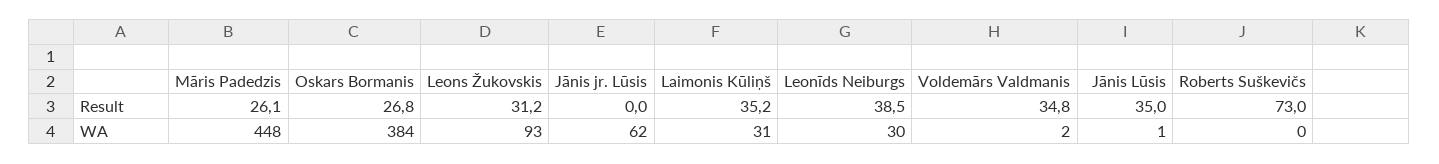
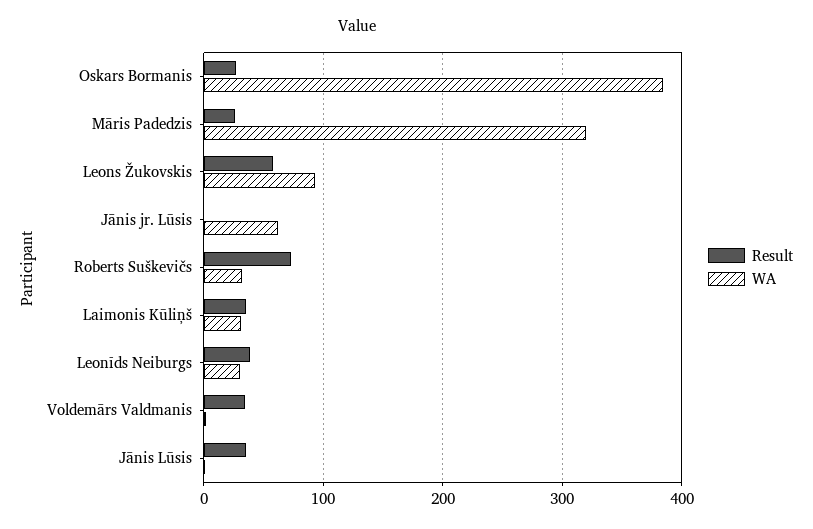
  {
    "Result": {
      "Māris Padedzis": 26.1,
      "Oskars Bormanis": 26.8,
-     "Leons Žukovskis": 31.2,
+     "Leons Žukovskis": 60,
      "Jānis jr. Lūsis": 0,
      "Laimonis Kūliņš": 35.2,
      "Leonīds Neiburgs": 38.5,
      "Voldemārs Valdmanis": 34.8,
      "Jānis Lūsis": 35,
      "Roberts Suškevičs": 73
    },
    "WA": {
-     "Māris Padedzis": 448,
+     "Māris Padedzis": 320,
      "Oskars Bormanis": 384,
      "Leons Žukovskis": 93,
      "Jānis jr. Lūsis": 62,
      "Laimonis Kūliņš": 31,
      "Leonīds Neiburgs": 30,
      "Voldemārs Valdmanis": 2,
      "Jānis Lūsis": 1,
-     "Roberts Suškevičs": 0
+     "Roberts Suškevičs": 30
    }
  }

